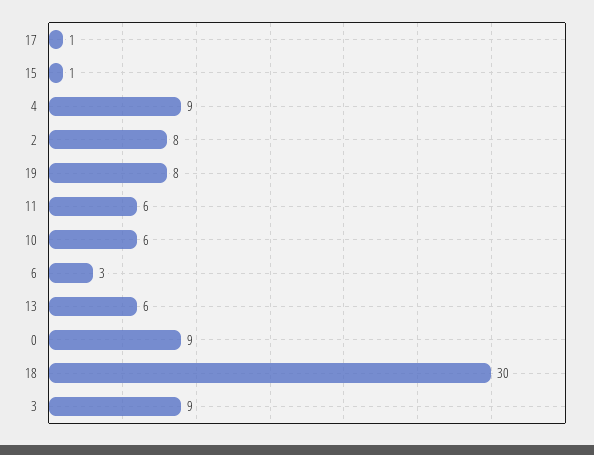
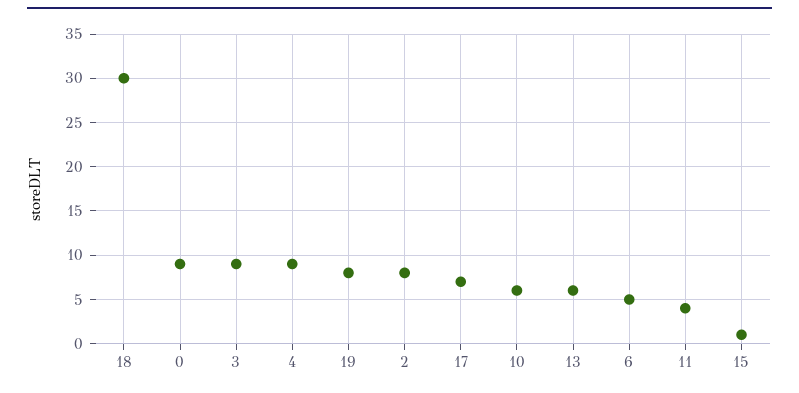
  {
-   "17": 1,
+   "17": 7,
    "15": 1,
    "4": 9,
    "2": 8,
    "19": 8,
-   "11": 6,
+   "11": 4,
    "10": 6,
-   "6": 3,
+   "6": 5,
    "13": 6,
    "0": 9,
    "18": 30,
    "3": 9
  }

